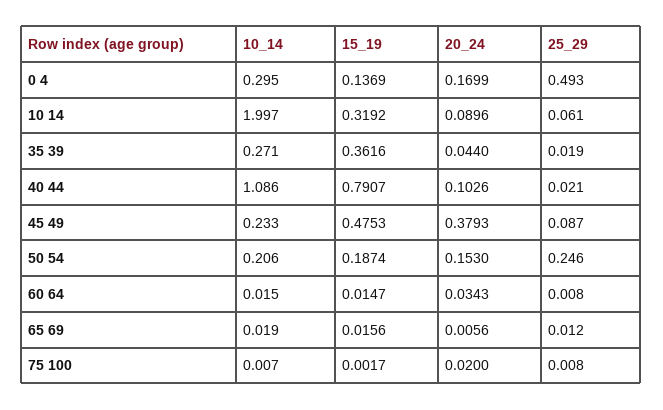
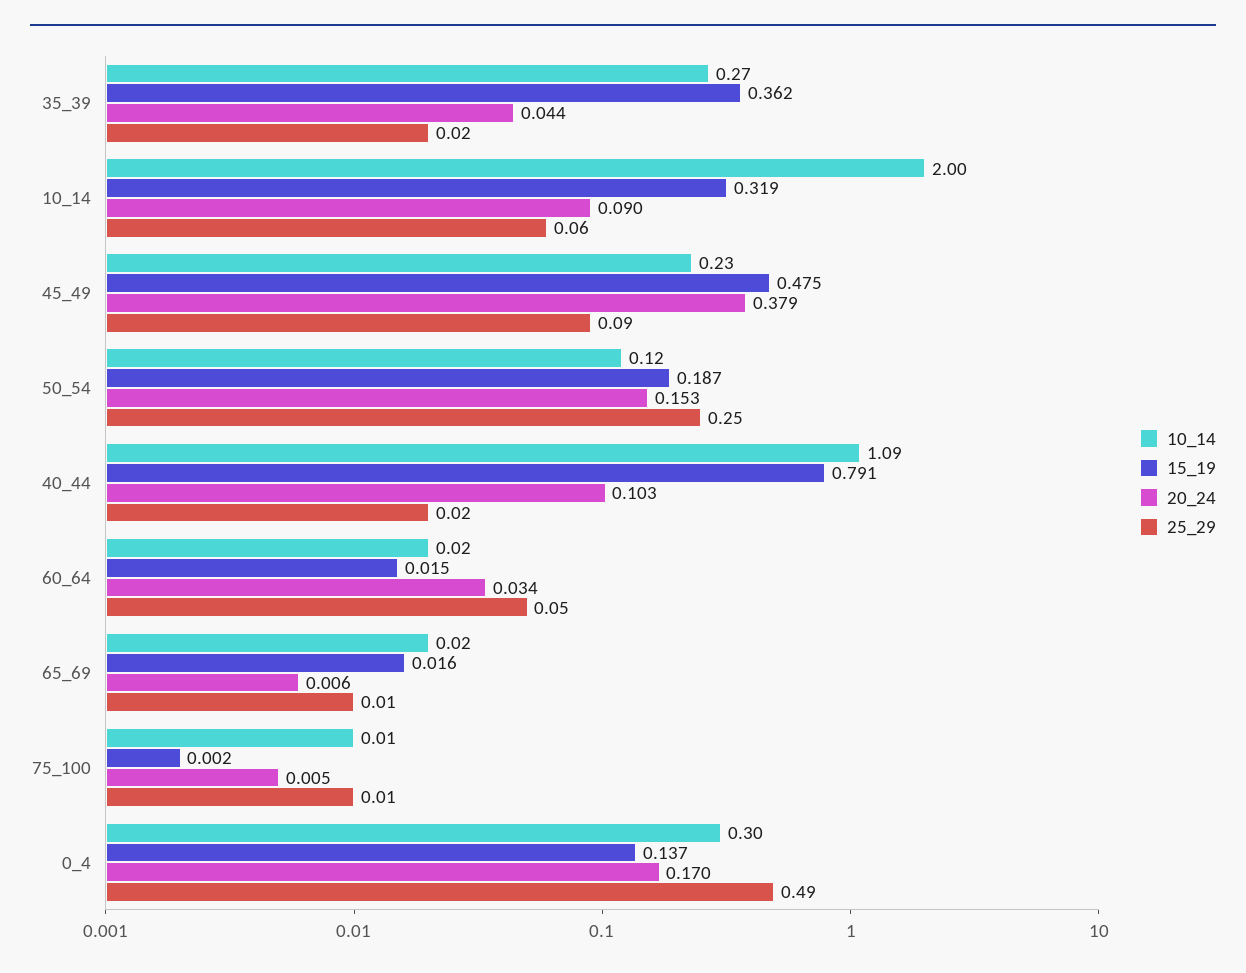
  {
    "10_14": {
      "0 4": 0.295,
      "10 14": 1.997,
      "35 39": 0.271,
      "40 44": 1.086,
      "45 49": 0.233,
-     "50 54": 0.206,
+     "50 54": 0.12,
      "60 64": 0.015,
      "65 69": 0.019,
      "75 100": 0.007
    },
    "15_19": {
      "0 4": 0.1369,
      "10 14": 0.3192,
      "35 39": 0.3616,
      "40 44": 0.7907,
      "45 49": 0.4753,
      "50 54": 0.1874,
      "60 64": 0.0147,
      "65 69": 0.0156,
      "75 100": 0.0017
    },
    "20_24": {
      "0 4": 0.1699,
      "10 14": 0.0896,
      "35 39": 0.044,
      "40 44": 0.1026,
      "45 49": 0.3793,
      "50 54": 0.153,
      "60 64": 0.0343,
      "65 69": 0.0056,
-     "75 100": 0.02
+     "75 100": 0.005
    },
    "25_29": {
      "0 4": 0.493,
      "10 14": 0.061,
      "35 39": 0.019,
      "40 44": 0.021,
      "45 49": 0.087,
      "50 54": 0.246,
-     "60 64": 0.008,
+     "60 64": 0.05,
      "65 69": 0.012,
      "75 100": 0.008
    }
  }

